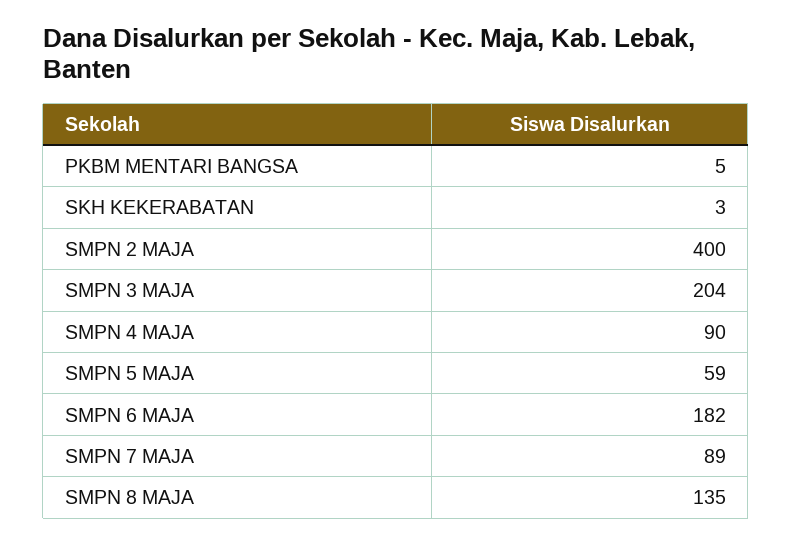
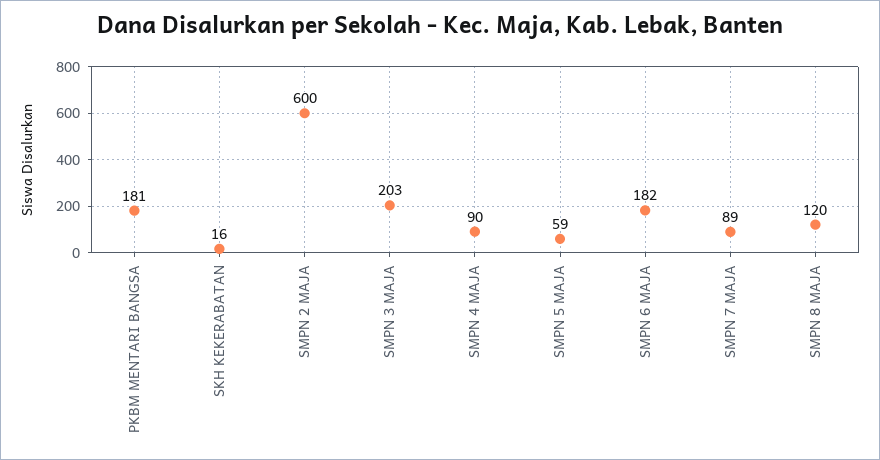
  {
-   "PKBM MENTARI BANGSA": 5,
+   "PKBM MENTARI BANGSA": 181,
-   "SKH KEKERABATAN": 3,
+   "SKH KEKERABATAN": 16,
-   "SMPN 2 MAJA": 400,
+   "SMPN 2 MAJA": 600,
-   "SMPN 3 MAJA": 204,
+   "SMPN 3 MAJA": 203,
    "SMPN 4 MAJA": 90,
    "SMPN 5 MAJA": 59,
    "SMPN 6 MAJA": 182,
    "SMPN 7 MAJA": 89,
-   "SMPN 8 MAJA": 135
+   "SMPN 8 MAJA": 120
  }

